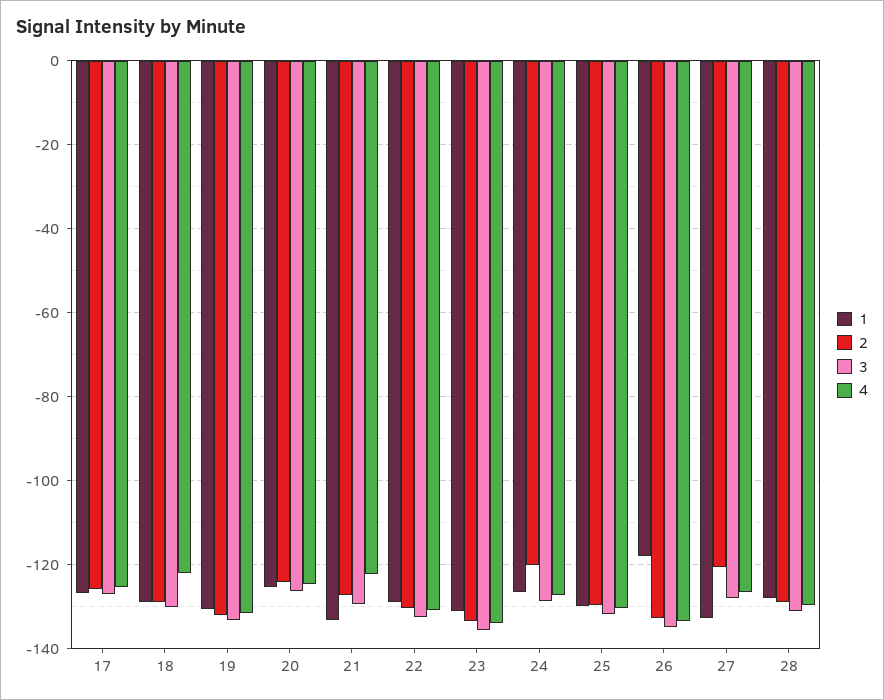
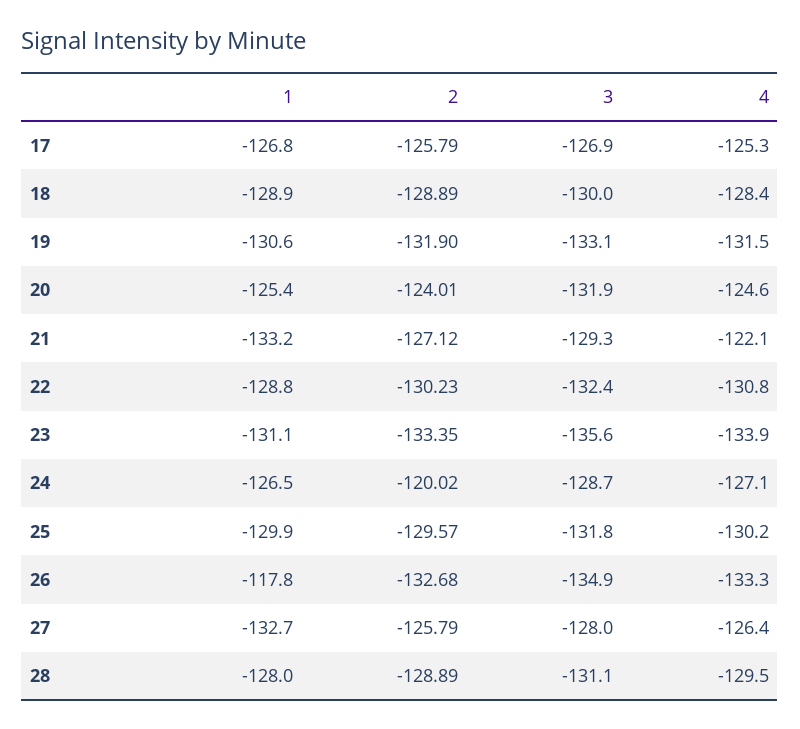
  {
    "1": {
      "17": -126.8,
      "18": -128.9,
      "19": -130.6,
      "20": -125.4,
      "21": -133.2,
      "22": -128.8,
      "23": -131.1,
      "24": -126.5,
      "25": -129.9,
      "26": -117.8,
      "27": -132.7,
      "28": -128
    },
    "2": {
      "17": -125.79,
      "18": -128.89,
      "19": -131.9,
      "20": -124.01,
      "21": -127.12,
      "22": -130.23,
      "23": -133.35,
      "24": -120.02,
      "25": -129.57,
      "26": -132.68,
-     "27": -120,
+     "27": -125.79,
      "28": -128.89
    },
    "3": {
      "17": -126.9,
      "18": -130,
      "19": -133.1,
-     "20": -126,
+     "20": -131.9,
      "21": -129.3,
      "22": -132.4,
      "23": -135.6,
      "24": -128.7,
      "25": -131.8,
      "26": -134.9,
      "27": -128,
      "28": -131.1
    },
    "4": {
      "17": -125.3,
-     "18": -122,
+     "18": -128.4,
      "19": -131.5,
      "20": -124.6,
      "21": -122.1,
      "22": -130.8,
      "23": -133.9,
      "24": -127.1,
      "25": -130.2,
      "26": -133.3,
      "27": -126.4,
      "28": -129.5
    }
  }

